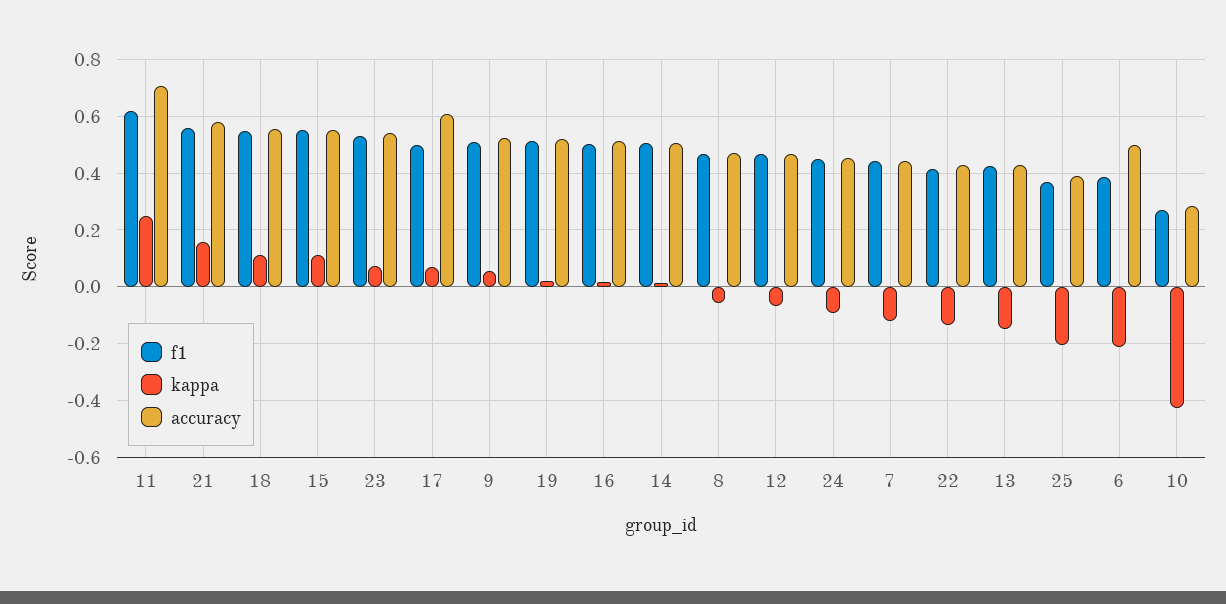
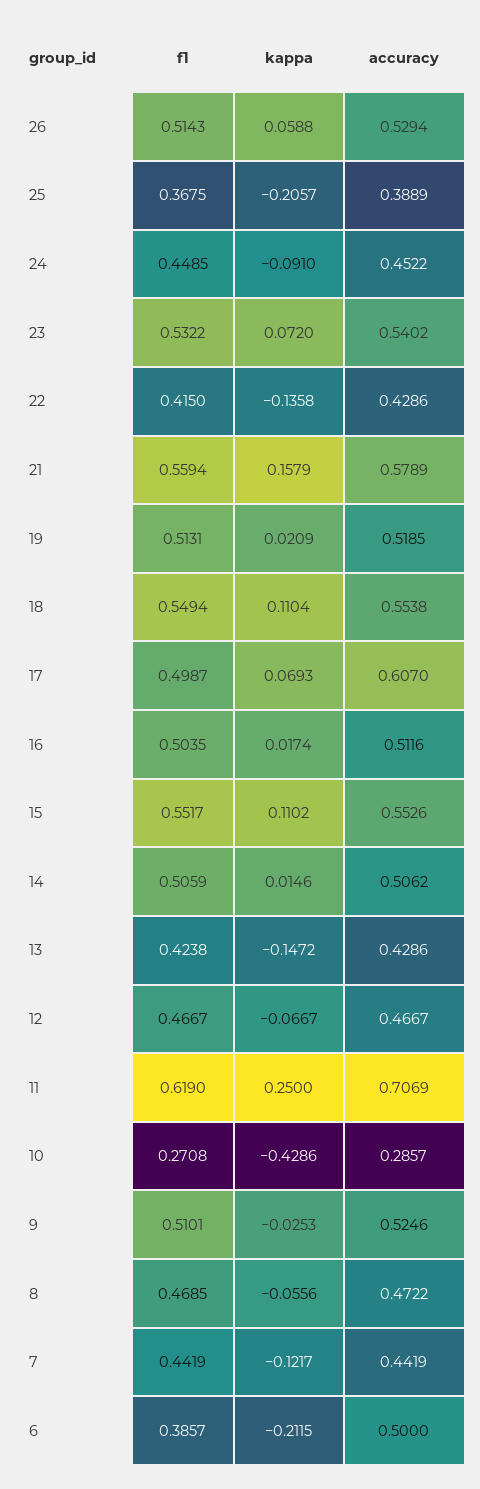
  {
    "f1": {
      "11": 0.619,
      "21": 0.5594,
      "18": 0.5494,
      "15": 0.5517,
      "23": 0.5322,
      "17": 0.4987,
      "9": 0.5101,
      "19": 0.5131,
      "16": 0.5035,
      "14": 0.5059,
      "8": 0.4685,
      "12": 0.4667,
      "24": 0.4485,
      "7": 0.4419,
      "22": 0.415,
      "13": 0.4238,
      "25": 0.3675,
      "6": 0.3857,
-     "10": 0.2708
+     "10": 0.2708,
+     "26": 0.5143
    },
    "kappa": {
      "11": 0.25,
      "21": 0.1579,
      "18": 0.1104,
      "15": 0.1102,
      "23": 0.072,
      "17": 0.0693,
-     "9": 0.05,
+     "9": -0.0253,
      "19": 0.0209,
      "16": 0.0174,
      "14": 0.0146,
      "8": -0.0556,
      "12": -0.0667,
      "24": -0.091,
      "7": -0.1217,
      "22": -0.1358,
      "13": -0.1472,
      "25": -0.2057,
      "6": -0.2115,
-     "10": -0.4286
+     "10": -0.4286,
+     "26": 0.0588
    },
    "accuracy": {
      "11": 0.7069,
      "21": 0.5789,
      "18": 0.5538,
      "15": 0.5526,
      "23": 0.5402,
      "17": 0.607,
      "9": 0.5246,
      "19": 0.5185,
      "16": 0.5116,
      "14": 0.5062,
      "8": 0.4722,
      "12": 0.4667,
      "24": 0.4522,
      "7": 0.4419,
      "22": 0.4286,
      "13": 0.4286,
      "25": 0.3889,
      "6": 0.5,
-     "10": 0.2857
+     "10": 0.2857,
+     "26": 0.5294
    }
  }

